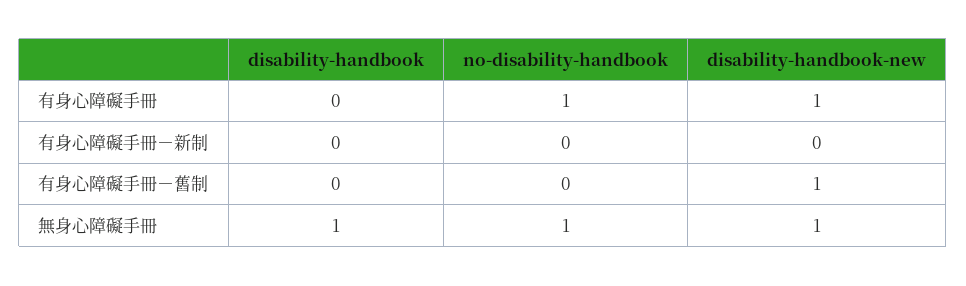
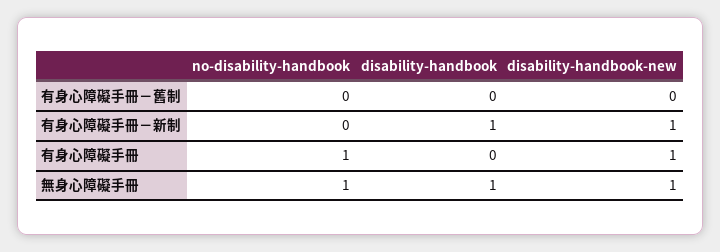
  {
    "disability-handbook": {
      "有身心障礙手冊": 0,
-     "有身心障礙手冊－新制": 0,
+     "有身心障礙手冊－新制": 1,
      "有身心障礙手冊－舊制": 0,
      "無身心障礙手冊": 1
    },
    "no-disability-handbook": {
      "有身心障礙手冊": 1,
      "有身心障礙手冊－新制": 0,
      "有身心障礙手冊－舊制": 0,
      "無身心障礙手冊": 1
    },
    "disability-handbook-new": {
      "有身心障礙手冊": 1,
-     "有身心障礙手冊－新制": 0,
+     "有身心障礙手冊－新制": 1,
-     "有身心障礙手冊－舊制": 1,
+     "有身心障礙手冊－舊制": 0,
      "無身心障礙手冊": 1
    }
  }

